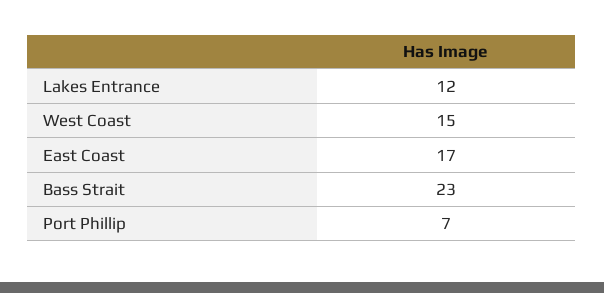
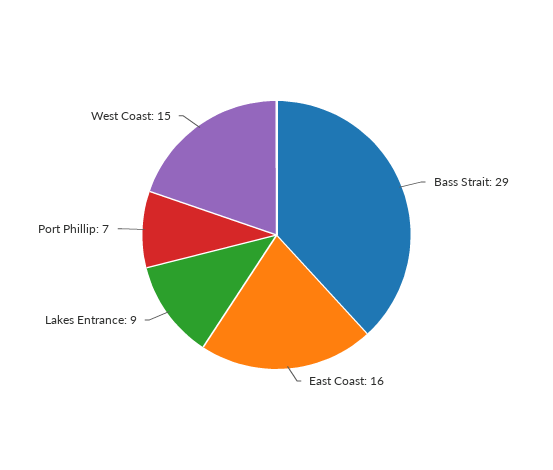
  {
-   "Lakes Entrance": 12,
+   "Lakes Entrance": 9,
    "West Coast": 15,
-   "East Coast": 17,
+   "East Coast": 16,
-   "Bass Strait": 23,
+   "Bass Strait": 29,
    "Port Phillip": 7
  }

